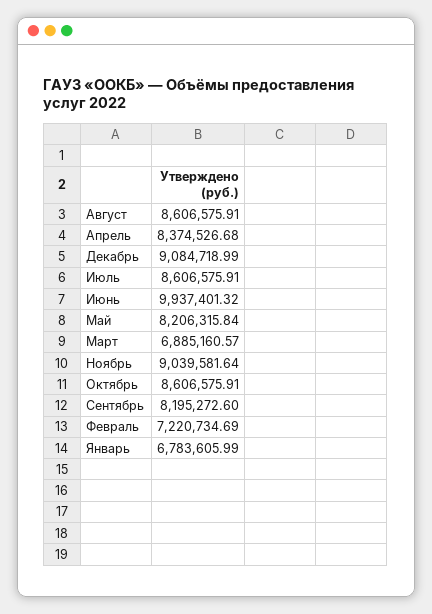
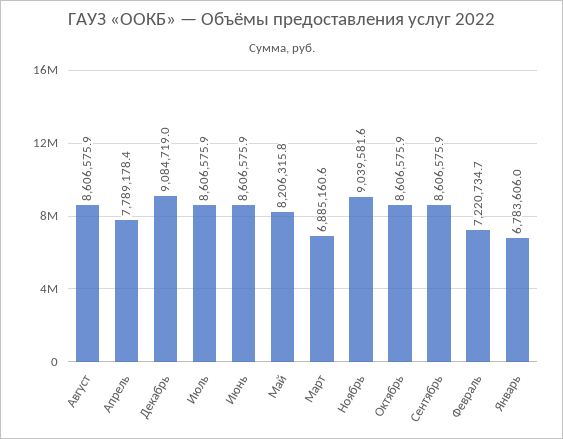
  {
    "Август": 8606575.91,
-   "Апрель": 8374526.68,
+   "Апрель": 7789178.4,
    "Декабрь": 9084718.99,
    "Июль": 8606575.91,
-   "Июнь": 9937401.32,
+   "Июнь": 8606575.9,
    "Май": 8206315.84,
    "Март": 6885160.57,
    "Ноябрь": 9039581.64,
    "Октябрь": 8606575.91,
-   "Сентябрь": 8195272.6,
+   "Сентябрь": 8606575.9,
    "Февраль": 7220734.69,
    "Январь": 6783605.99
  }

